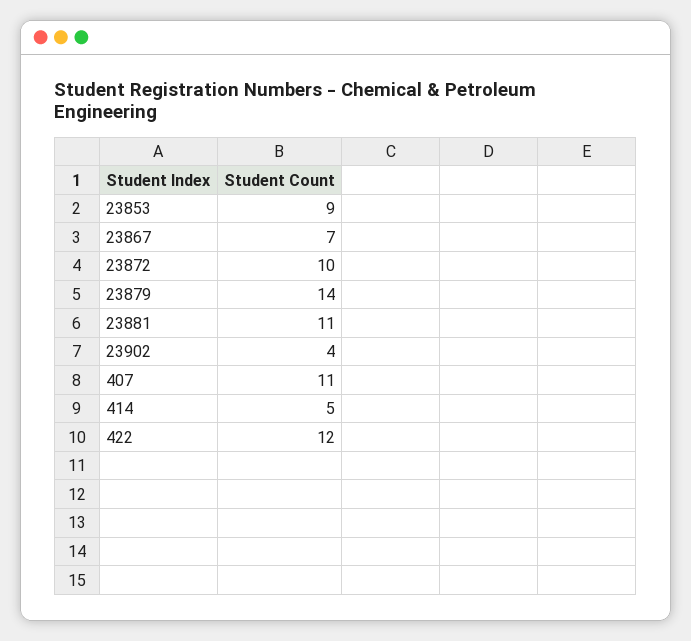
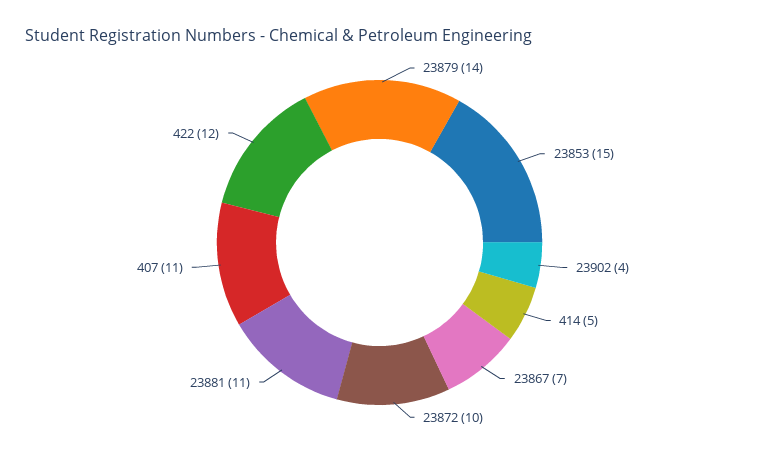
  {
-   "23853": 9,
+   "23853": 15,
    "23867": 7,
    "23872": 10,
    "23879": 14,
    "23881": 11,
    "23902": 4,
    "407": 11,
    "414": 5,
    "422": 12
  }

